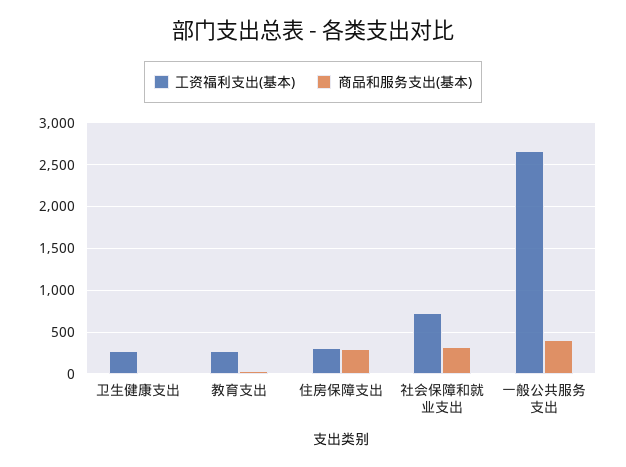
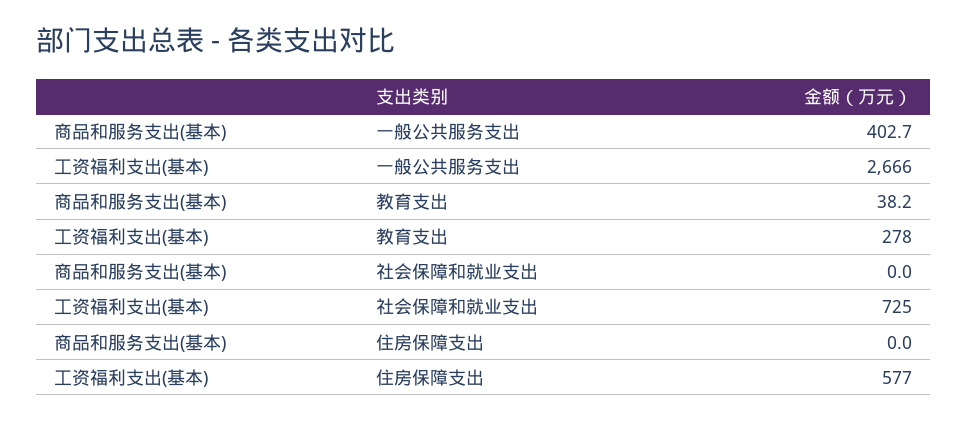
  {
    "工资福利支出(基本)": {
-     "卫生健康支出": 300,
      "教育支出": 278,
-     "住房保障支出": 300,
+     "住房保障支出": 577,
      "社会保障和就业支出": 725,
      "一般公共服务支出": 2666
    },
    "商品和服务支出(基本)": {
-     "卫生健康支出": 0,
      "教育支出": 38.2,
-     "住房保障支出": 300,
+     "住房保障支出": 0,
-     "社会保障和就业支出": 300,
+     "社会保障和就业支出": 0,
      "一般公共服务支出": 402.7
    }
  }

